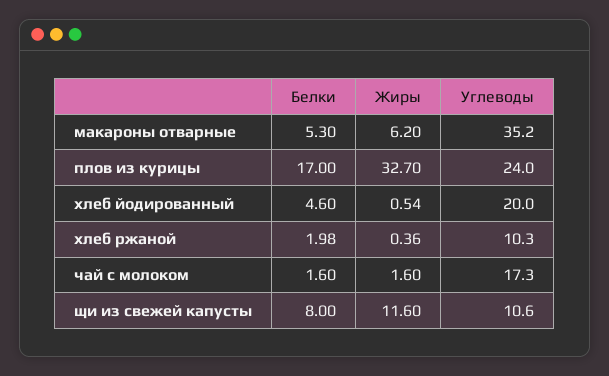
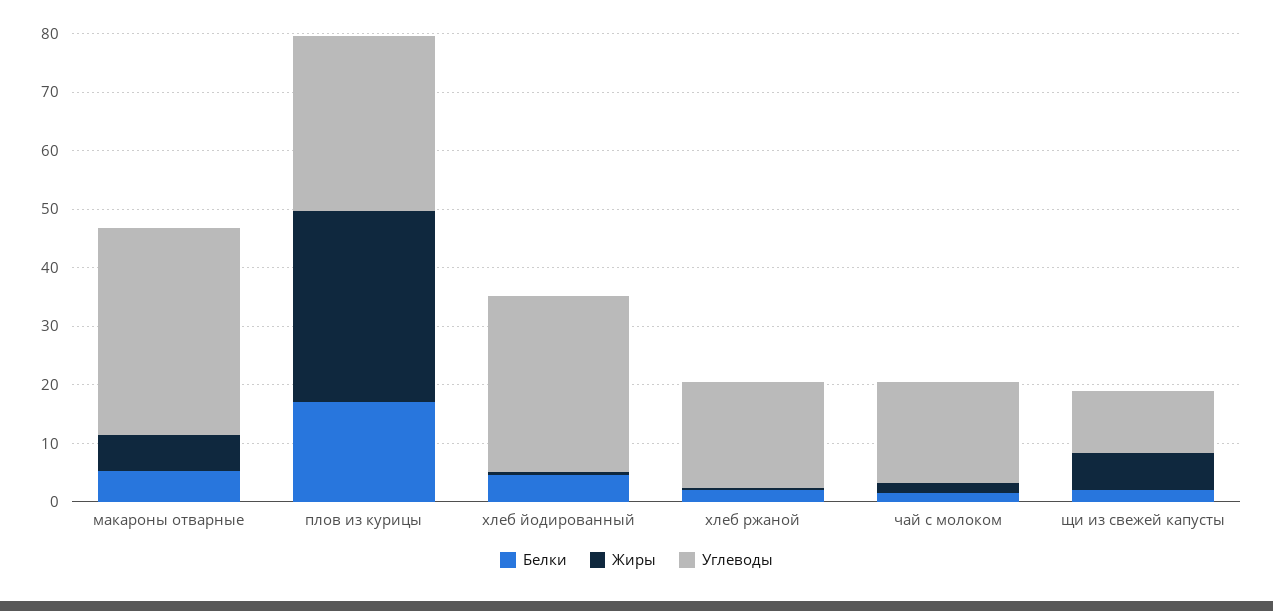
  {
    "Белки": {
      "макароны отварные": 5.3,
      "плов из курицы": 17,
      "хлеб йодированный": 4.6,
      "хлеб ржаной": 1.98,
      "чай с молоком": 1.6,
-     "щи из свежей капусты": 8
+     "щи из свежей капусты": 2
    },
    "Жиры": {
      "макароны отварные": 6.2,
      "плов из курицы": 32.7,
      "хлеб йодированный": 0.54,
      "хлеб ржаной": 0.36,
      "чай с молоком": 1.6,
-     "щи из свежей капусты": 11.6
+     "щи из свежей капусты": 6
    },
    "Углеводы": {
      "макароны отварные": 35.2,
-     "плов из курицы": 24,
+     "плов из курицы": 30,
-     "хлеб йодированный": 20,
+     "хлеб йодированный": 30,
-     "хлеб ржаной": 10.3,
+     "хлеб ржаной": 18,
      "чай с молоком": 17.3,
      "щи из свежей капусты": 10.6
    }
  }

